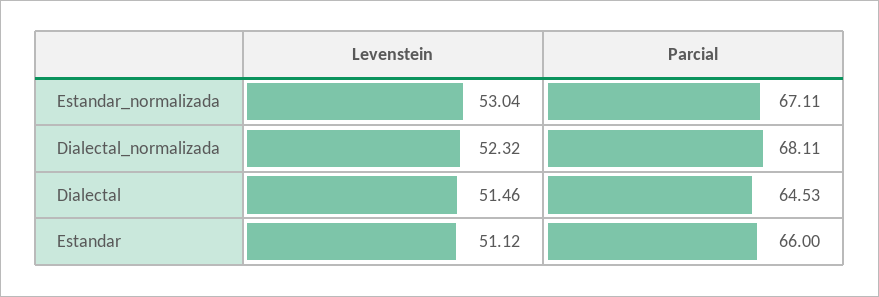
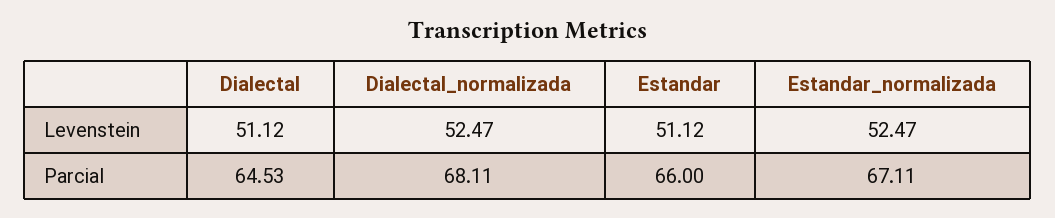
  {
    "Levenstein": {
-     "Estandar_normalizada": 53.04,
+     "Estandar_normalizada": 52.47,
-     "Dialectal_normalizada": 52.32,
+     "Dialectal_normalizada": 52.47,
-     "Dialectal": 51.46,
+     "Dialectal": 51.12,
      "Estandar": 51.12
    },
    "Parcial": {
      "Estandar_normalizada": 67.11,
      "Dialectal_normalizada": 68.11,
      "Dialectal": 64.53,
      "Estandar": 66
    }
  }

